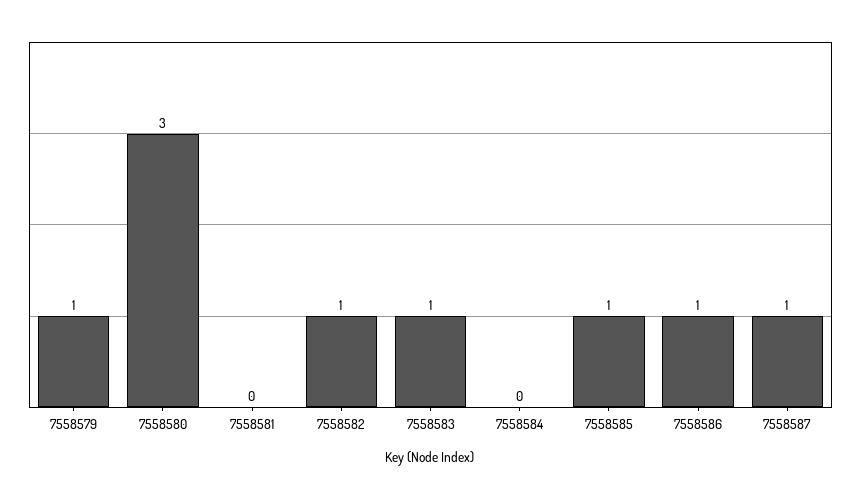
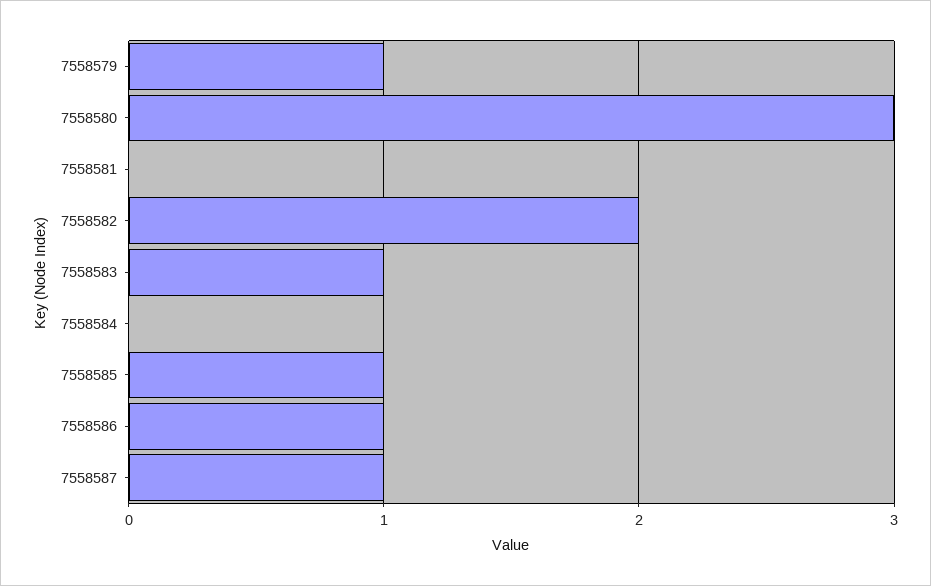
  {
    "7558579": 1,
    "7558580": 3,
    "7558581": 0,
-   "7558582": 1,
+   "7558582": 2,
    "7558583": 1,
    "7558584": 0,
    "7558585": 1,
    "7558586": 1,
    "7558587": 1
  }

